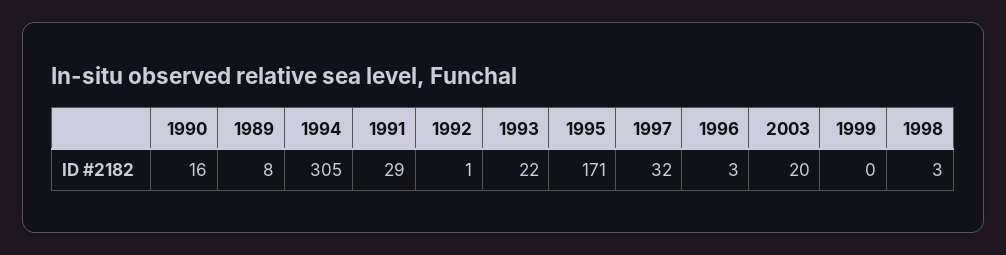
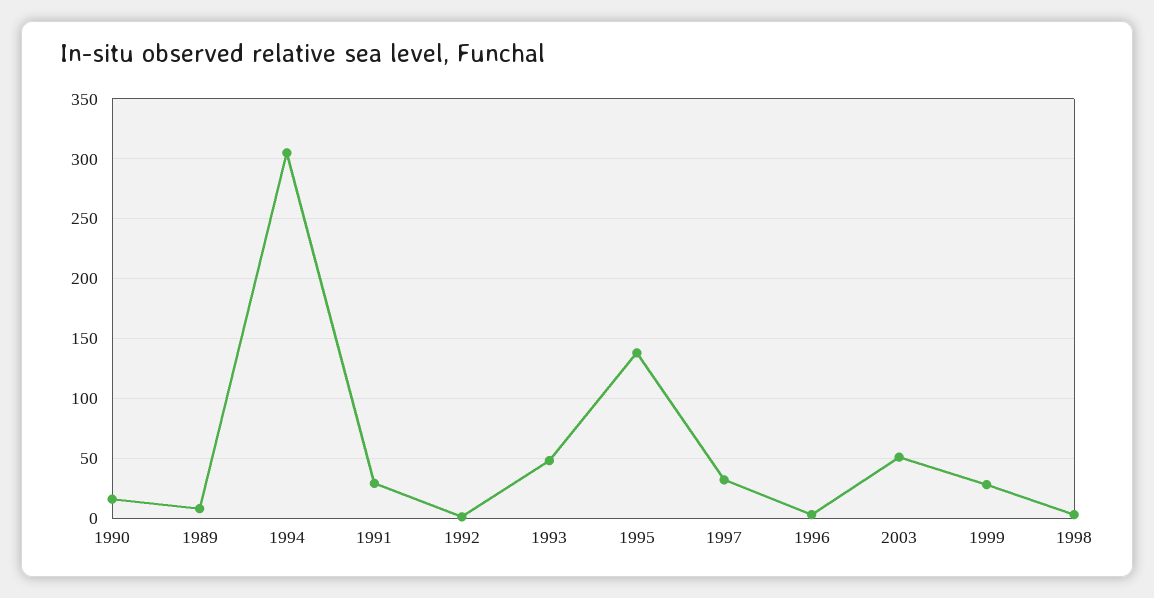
  {
    "1990": 16,
    "1989": 8,
    "1994": 305,
    "1991": 29,
    "1992": 1,
-   "1993": 22,
+   "1993": 50,
-   "1995": 171,
+   "1995": 140,
    "1997": 32,
    "1996": 3,
-   "2003": 20,
+   "2003": 50,
-   "1999": 0,
+   "1999": 30,
    "1998": 3
  }

